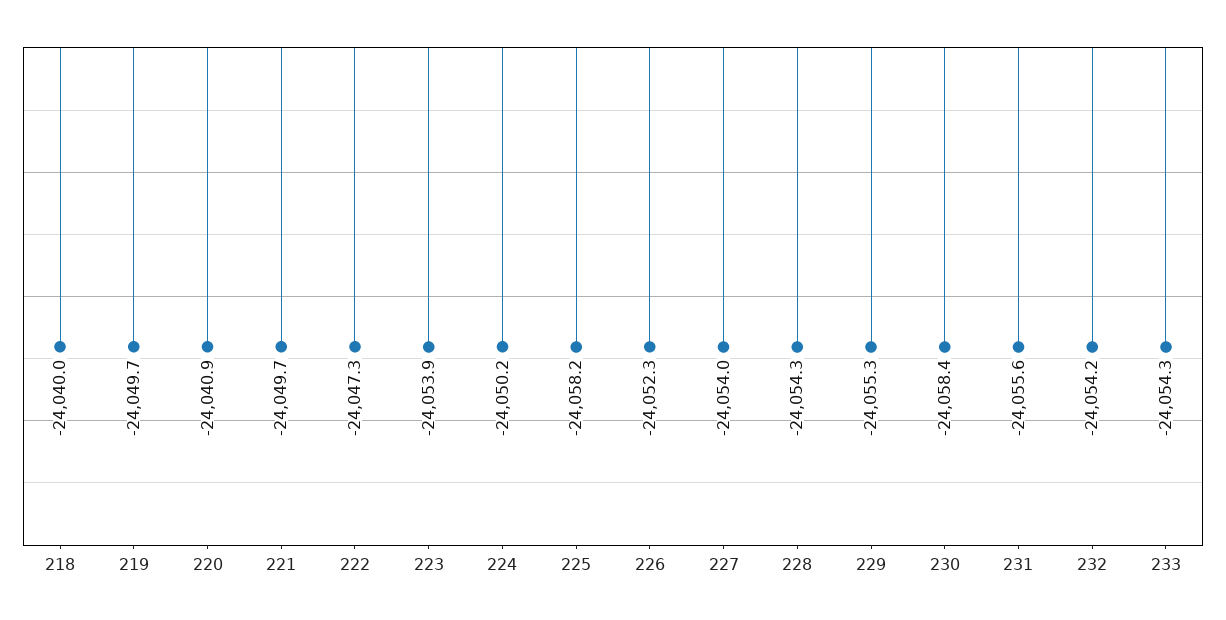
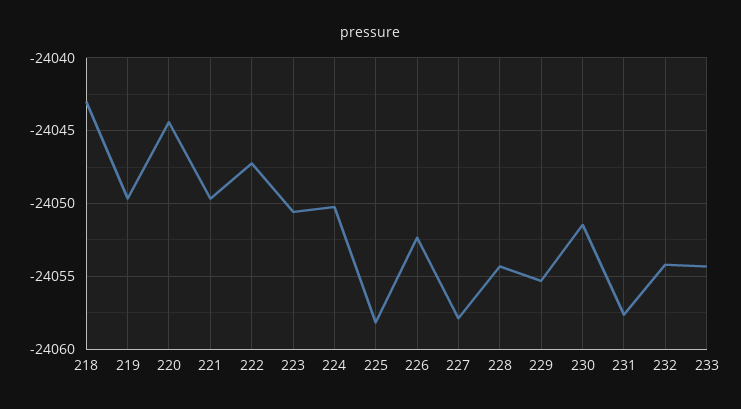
  {
-   "218": -24040,
+   "218": -24043,
    "219": -24049.7,
-   "220": -24040.9,
+   "220": -24044.5,
    "221": -24049.7,
    "222": -24047.3,
-   "223": -24053.9,
+   "223": -24050.5,
    "224": -24050.2,
    "225": -24058.2,
    "226": -24052.3,
-   "227": -24054,
+   "227": -24058,
    "228": -24054.3,
    "229": -24055.3,
-   "230": -24058.4,
+   "230": -24051.5,
-   "231": -24055.6,
+   "231": -24057.5,
    "232": -24054.2,
    "233": -24054.3
  }

